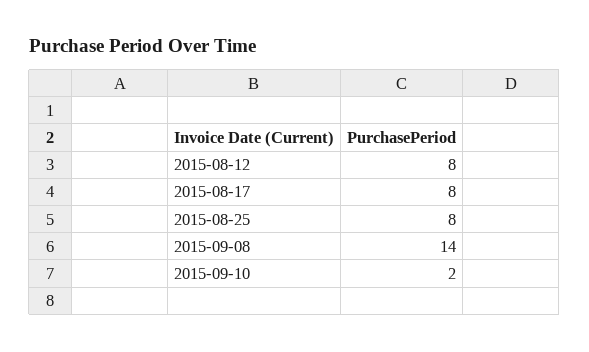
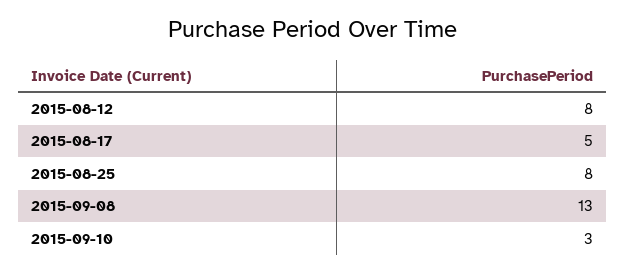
  {
    "2015-08-12": 8,
-   "2015-08-17": 8,
+   "2015-08-17": 5,
    "2015-08-25": 8,
-   "2015-09-08": 14,
+   "2015-09-08": 13,
-   "2015-09-10": 2
+   "2015-09-10": 3
  }

